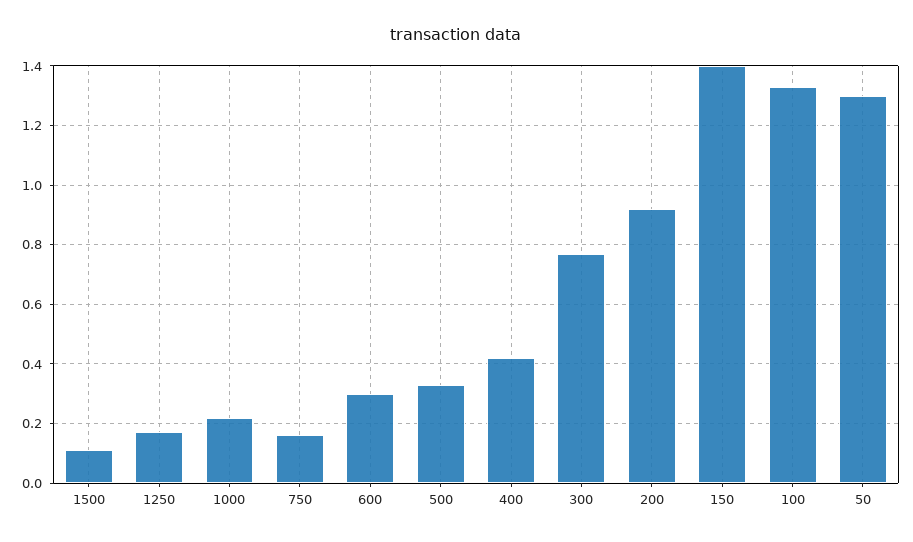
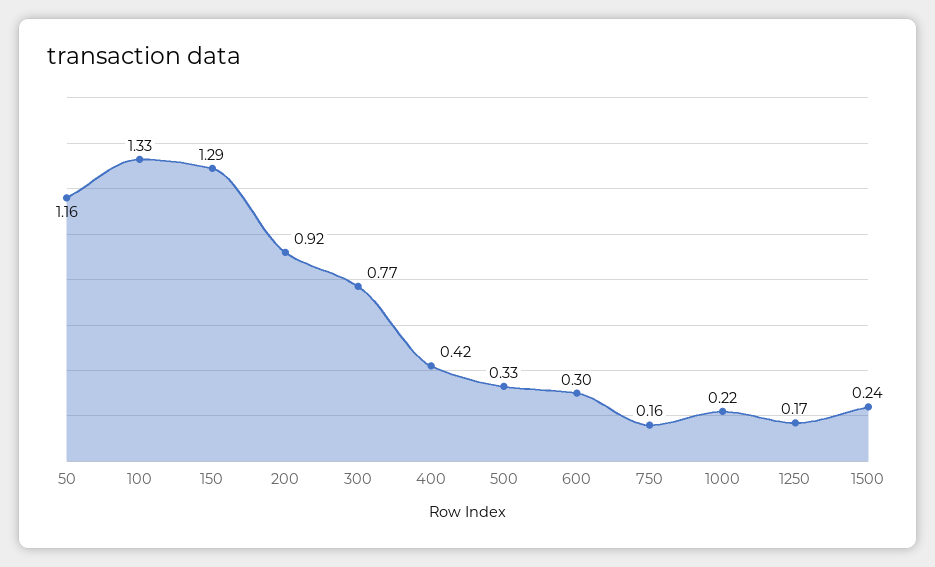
  {
-   "1500": 0.1,
+   "1500": 0.24,
    "1250": 0.17,
    "1000": 0.22,
    "750": 0.16,
    "600": 0.3,
    "500": 0.33,
    "400": 0.42,
    "300": 0.77,
    "200": 0.92,
-   "150": 1.4,
+   "150": 1.29,
    "100": 1.33,
-   "50": 1.3
+   "50": 1.16
  }

